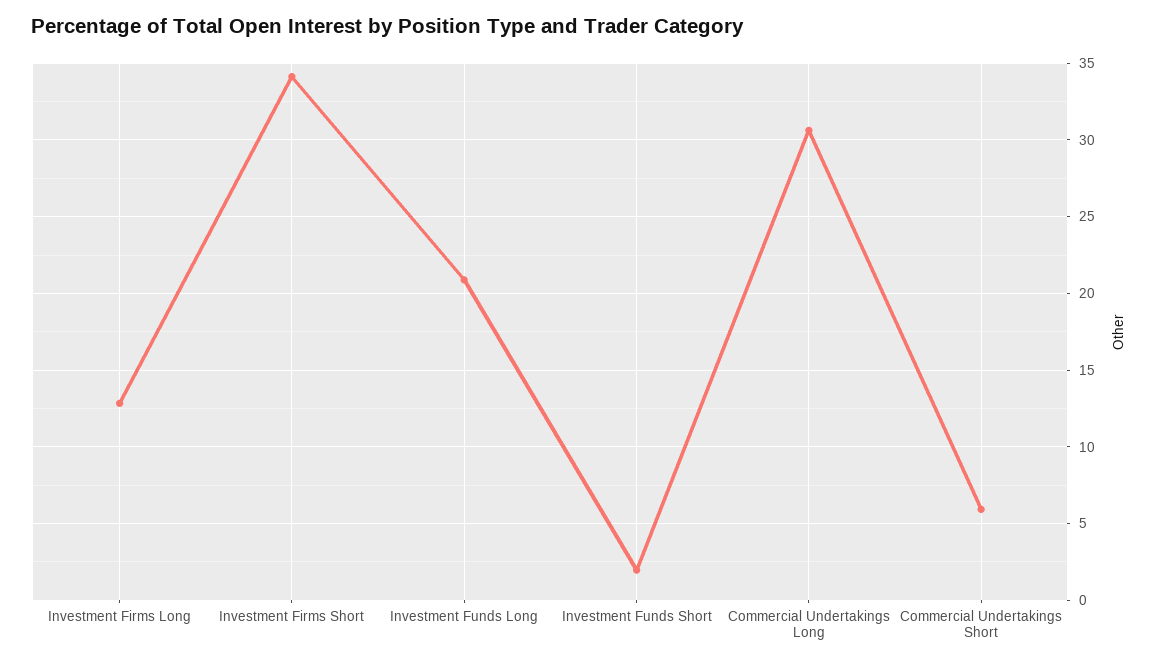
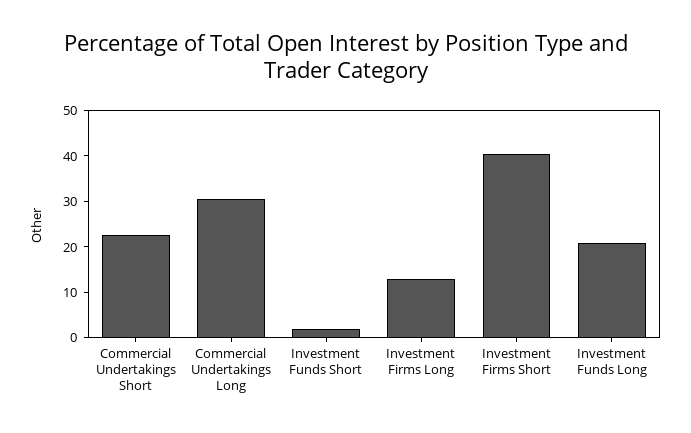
  {
    "Investment Firms Long": 13,
-   "Investment Firms Short": 34,
+   "Investment Firms Short": 40,
    "Investment Funds Long": 21,
    "Investment Funds Short": 2,
    "Commercial Undertakings Long": 30.5,
-   "Commercial Undertakings Short": 6
+   "Commercial Undertakings Short": 22
  }

